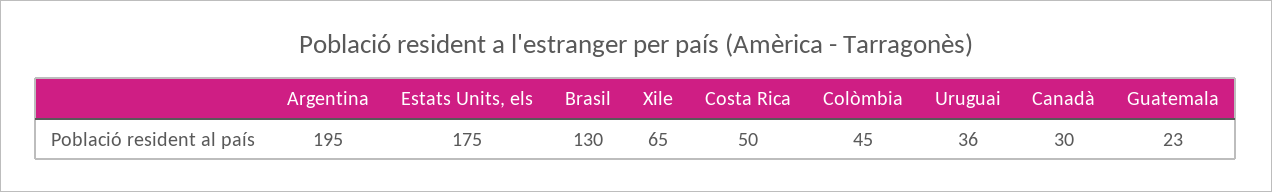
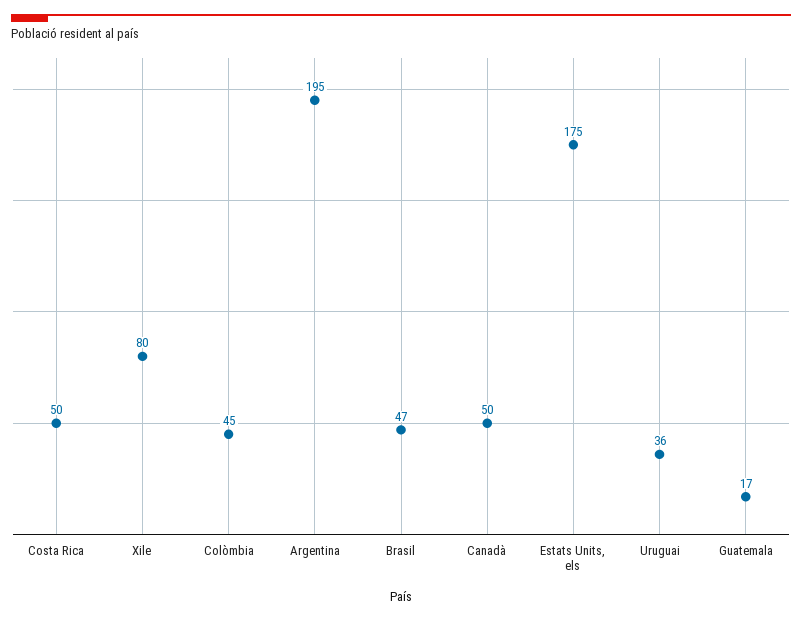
  {
    "Argentina": 195,
    "Estats Units, els": 175,
-   "Brasil": 130,
+   "Brasil": 47,
-   "Xile": 65,
+   "Xile": 80,
    "Costa Rica": 50,
    "Colòmbia": 45,
    "Uruguai": 36,
-   "Canadà": 30,
+   "Canadà": 50,
-   "Guatemala": 23
+   "Guatemala": 17
  }

